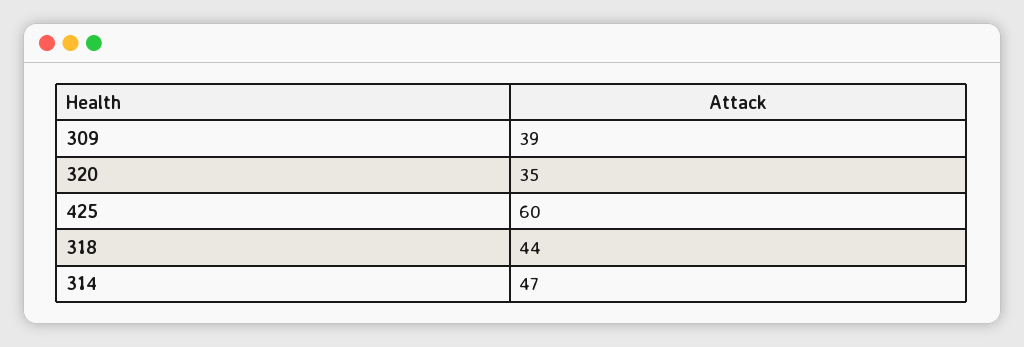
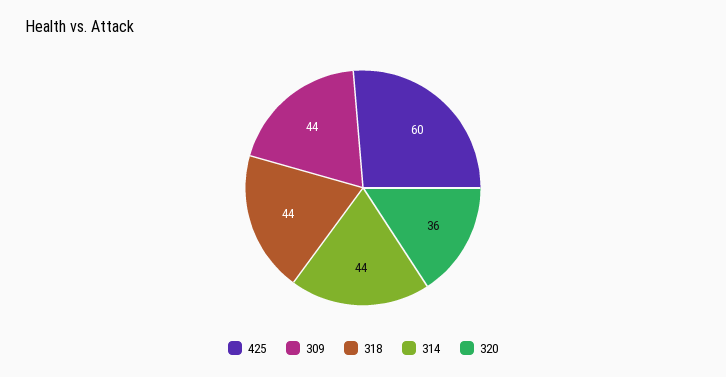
  {
-   "309": 39,
+   "309": 44,
-   "320": 35,
+   "320": 36,
    "425": 60,
    "318": 44,
-   "314": 47
+   "314": 44
  }

